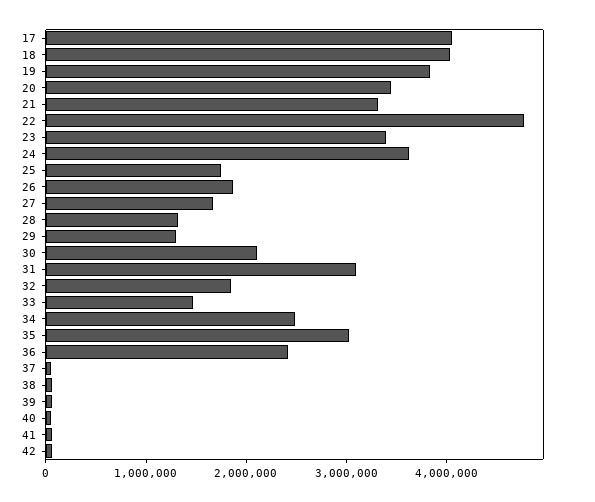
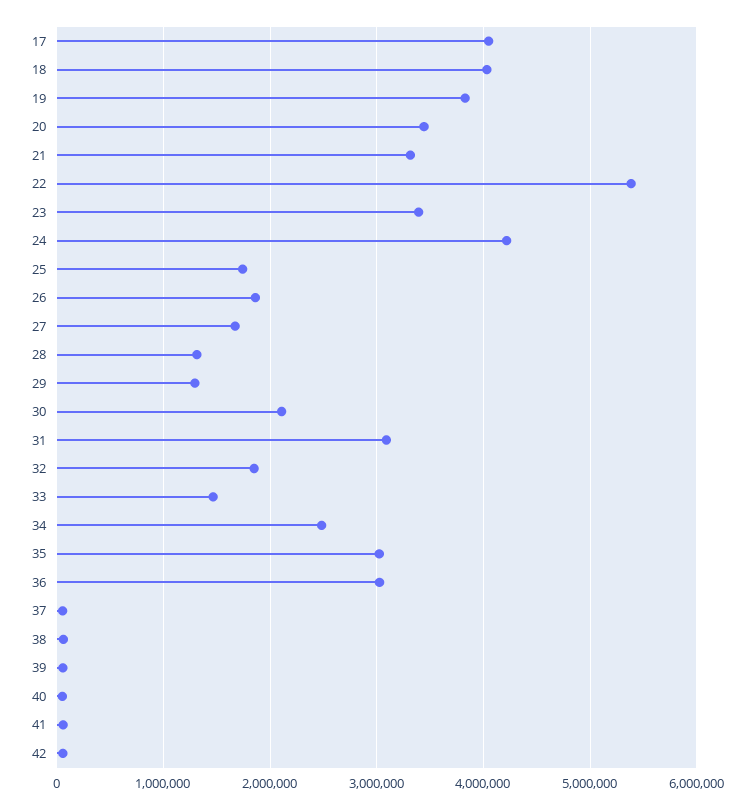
  {
    "17": 4000000,
    "18": 4000000,
    "19": 3800000,
    "20": 3400000,
    "21": 3300000,
-   "22": 4800000,
+   "22": 5400000,
    "23": 3400000,
-   "24": 3600000,
+   "24": 4200000,
    "25": 1700000,
    "26": 1900000,
    "27": 1700000,
    "28": 1300000,
    "29": 1300000,
    "30": 2100000,
    "31": 3100000,
    "32": 1900000,
    "33": 1500000,
    "34": 2500000,
    "35": 3000000,
-   "36": 2400000,
+   "36": 3000000,
    "37": 100000,
    "38": 100000,
    "39": 100000,
    "40": 100000,
    "41": 100000,
    "42": 100000
  }

